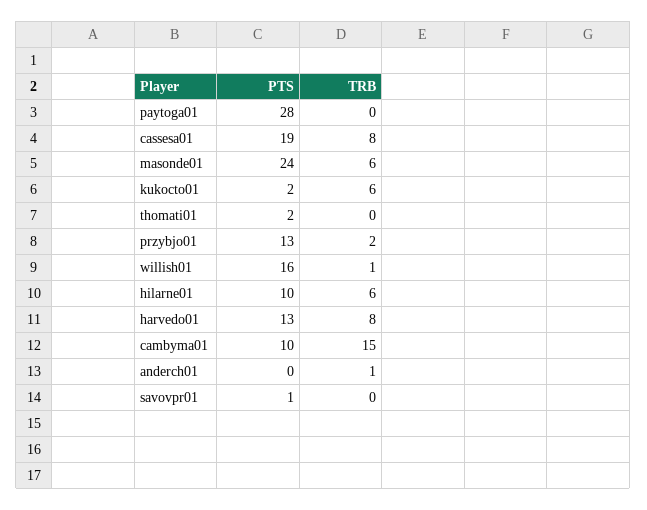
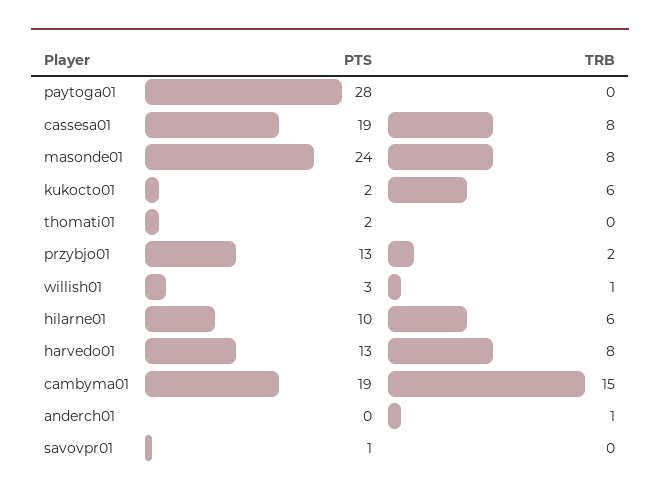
  {
    "PTS": {
      "paytoga01": 28,
      "cassesa01": 19,
      "masonde01": 24,
      "kukocto01": 2,
      "thomati01": 2,
      "przybjo01": 13,
-     "willish01": 16,
+     "willish01": 3,
      "hilarne01": 10,
      "harvedo01": 13,
-     "cambyma01": 10,
+     "cambyma01": 19,
      "anderch01": 0,
      "savovpr01": 1
    },
    "TRB": {
      "paytoga01": 0,
      "cassesa01": 8,
-     "masonde01": 6,
+     "masonde01": 8,
      "kukocto01": 6,
      "thomati01": 0,
      "przybjo01": 2,
      "willish01": 1,
      "hilarne01": 6,
      "harvedo01": 8,
      "cambyma01": 15,
      "anderch01": 1,
      "savovpr01": 0
    }
  }

